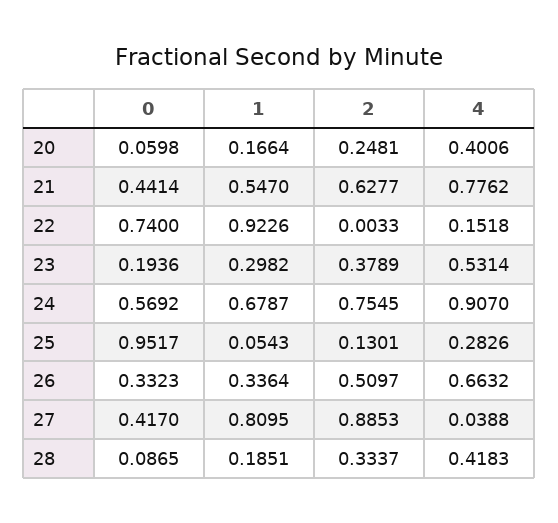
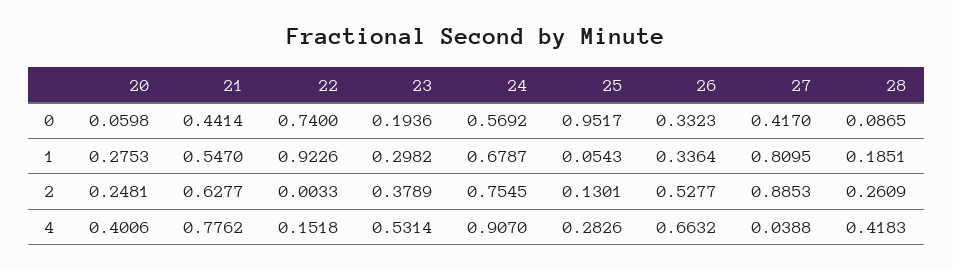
  {
    "0": {
      "20": 0.0598,
      "21": 0.4414,
      "22": 0.74,
      "23": 0.1936,
      "24": 0.5692,
      "25": 0.9517,
      "26": 0.3323,
      "27": 0.417,
      "28": 0.0865
    },
    "1": {
-     "20": 0.1664,
+     "20": 0.2753,
      "21": 0.547,
      "22": 0.9226,
      "23": 0.2982,
      "24": 0.6787,
      "25": 0.0543,
      "26": 0.3364,
      "27": 0.8095,
      "28": 0.1851
    },
    "2": {
      "20": 0.2481,
      "21": 0.6277,
      "22": 0.0033,
      "23": 0.3789,
      "24": 0.7545,
      "25": 0.1301,
-     "26": 0.5097,
+     "26": 0.5277,
      "27": 0.8853,
-     "28": 0.3337
+     "28": 0.2609
    },
    "4": {
      "20": 0.4006,
      "21": 0.7762,
      "22": 0.1518,
      "23": 0.5314,
      "24": 0.907,
      "25": 0.2826,
      "26": 0.6632,
      "27": 0.0388,
      "28": 0.4183
    }
  }

